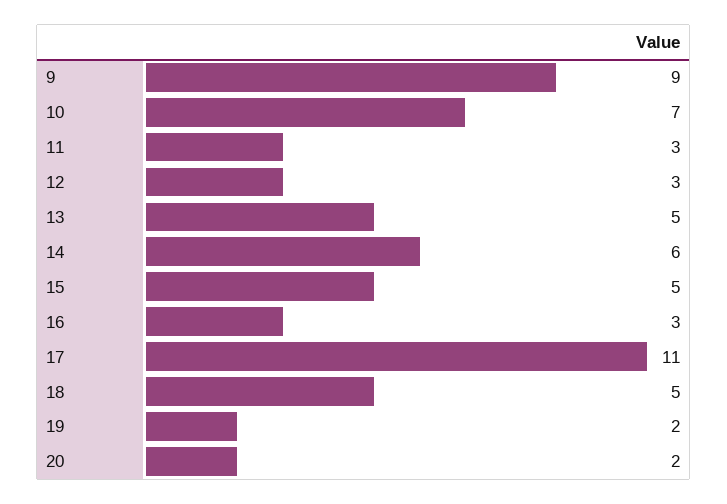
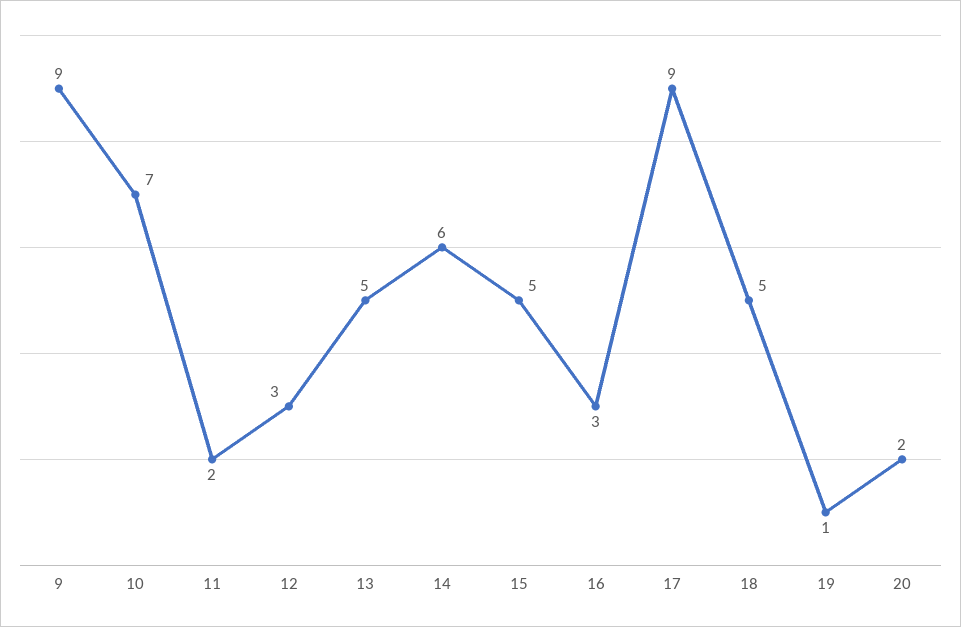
  {
    "9": 9,
    "10": 7,
-   "11": 3,
+   "11": 2,
    "12": 3,
    "13": 5,
    "14": 6,
    "15": 5,
    "16": 3,
-   "17": 11,
+   "17": 9,
    "18": 5,
-   "19": 2,
+   "19": 1,
    "20": 2
  }

